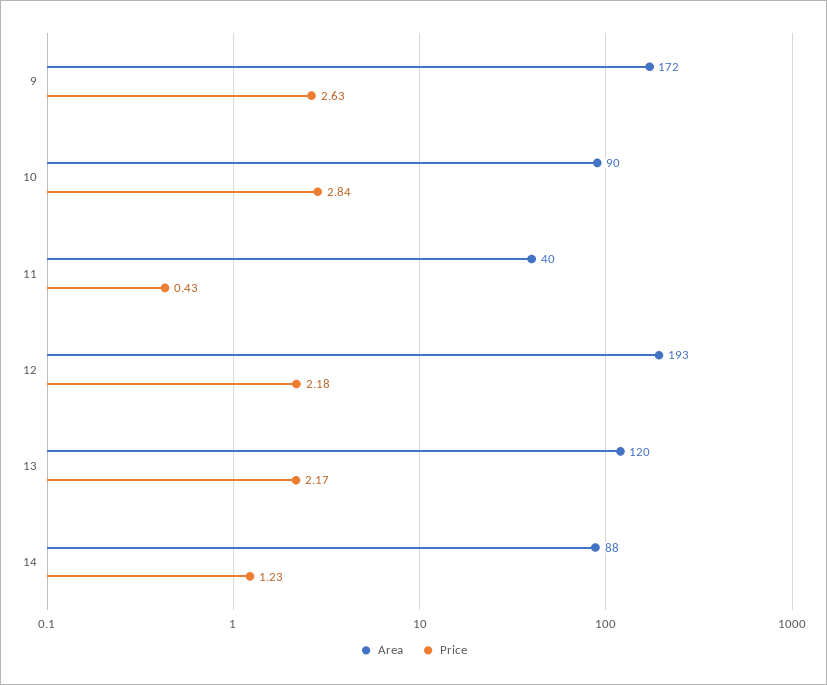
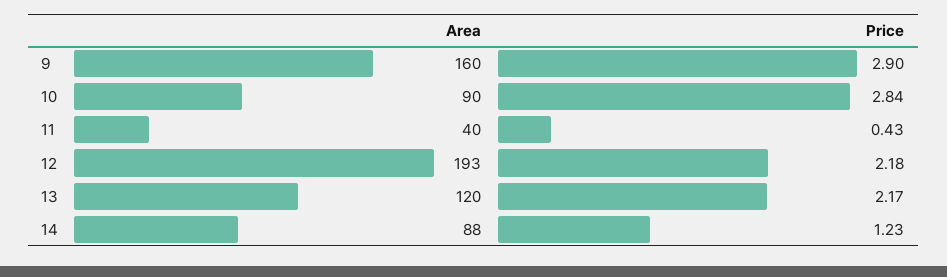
  {
    "Area": {
-     "9": 172,
+     "9": 160,
      "10": 90,
      "11": 40,
      "12": 193,
      "13": 120,
      "14": 88
    },
    "Price": {
-     "9": 2.63,
+     "9": 2.9,
      "10": 2.84,
      "11": 0.43,
      "12": 2.18,
      "13": 2.17,
      "14": 1.23
    }
  }

